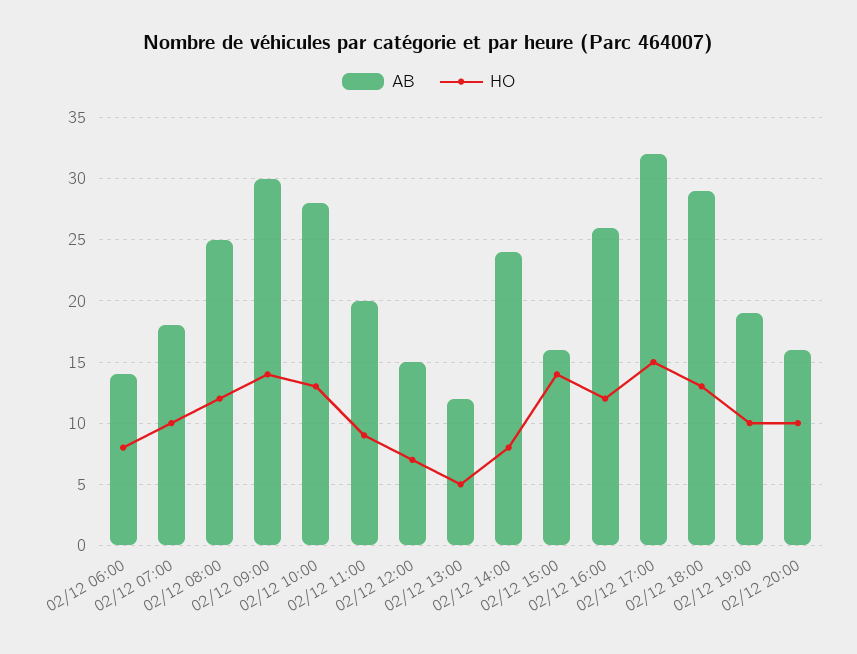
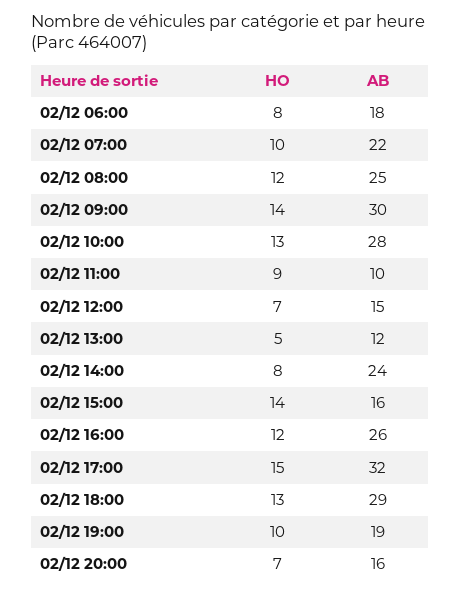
  {
    "AB": {
-     "02/12 06:00": 14,
+     "02/12 06:00": 18,
-     "02/12 07:00": 18,
+     "02/12 07:00": 22,
      "02/12 08:00": 25,
      "02/12 09:00": 30,
      "02/12 10:00": 28,
-     "02/12 11:00": 20,
+     "02/12 11:00": 10,
      "02/12 12:00": 15,
      "02/12 13:00": 12,
      "02/12 14:00": 24,
      "02/12 15:00": 16,
      "02/12 16:00": 26,
      "02/12 17:00": 32,
      "02/12 18:00": 29,
      "02/12 19:00": 19,
      "02/12 20:00": 16
    },
    "HO": {
      "02/12 06:00": 8,
      "02/12 07:00": 10,
      "02/12 08:00": 12,
      "02/12 09:00": 14,
      "02/12 10:00": 13,
      "02/12 11:00": 9,
      "02/12 12:00": 7,
      "02/12 13:00": 5,
      "02/12 14:00": 8,
      "02/12 15:00": 14,
      "02/12 16:00": 12,
      "02/12 17:00": 15,
      "02/12 18:00": 13,
      "02/12 19:00": 10,
-     "02/12 20:00": 10
+     "02/12 20:00": 7
    }
  }

